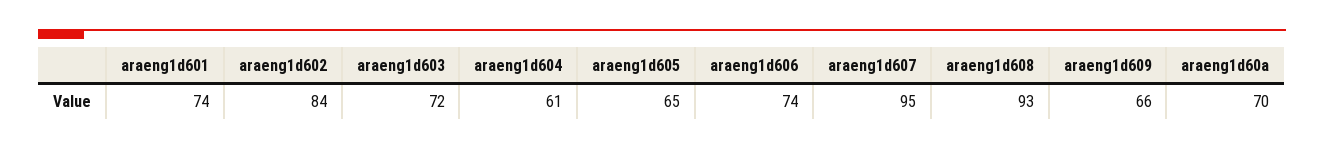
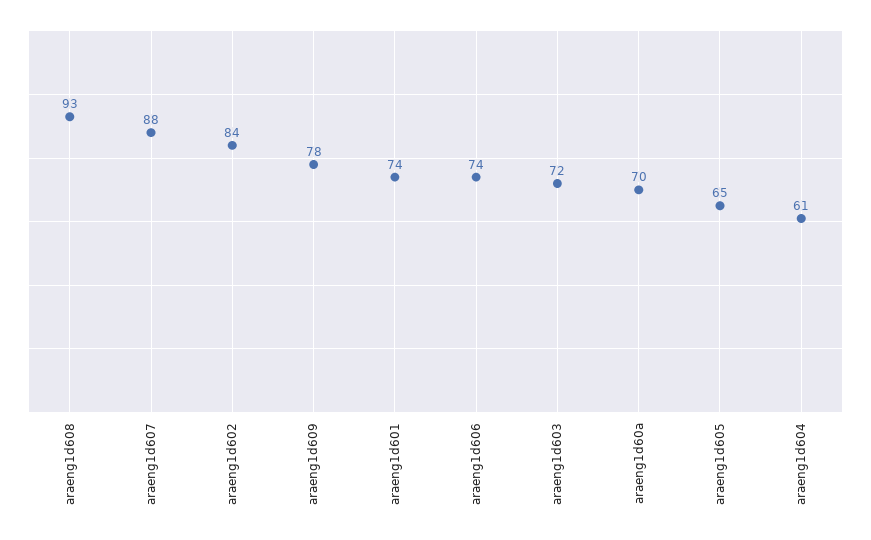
  {
    "araeng1d601": 74,
    "araeng1d602": 84,
    "araeng1d603": 72,
    "araeng1d604": 61,
    "araeng1d605": 65,
    "araeng1d606": 74,
-   "araeng1d607": 95,
+   "araeng1d607": 88,
    "araeng1d608": 93,
-   "araeng1d609": 66,
+   "araeng1d609": 78,
    "araeng1d60a": 70
  }

